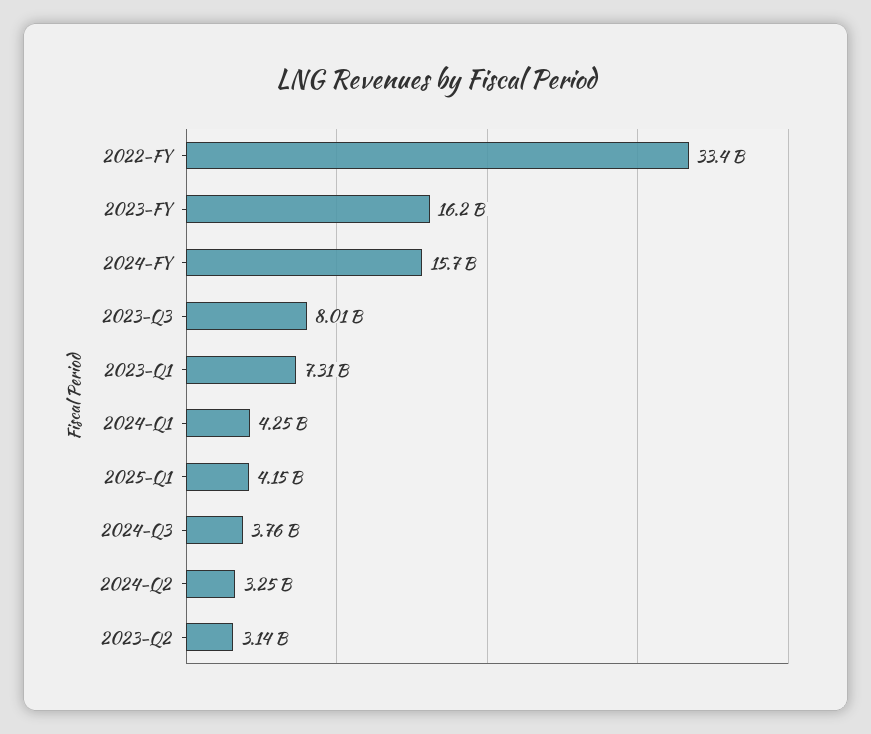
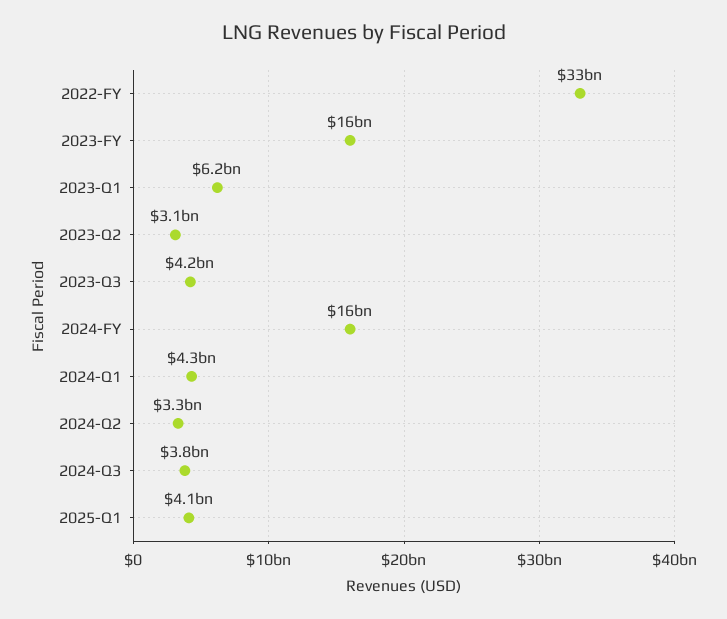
  {
    "2022-FY": 33400000000,
    "2023-FY": 16200000000,
    "2024-FY": 15700000000,
-   "2023-Q3": 8010000000,
+   "2023-Q3": 4200000000,
-   "2023-Q1": 7310000000,
+   "2023-Q1": 6200000000,
    "2024-Q1": 4250000000,
    "2025-Q1": 4150000000,
    "2024-Q3": 3760000000,
    "2024-Q2": 3250000000,
    "2023-Q2": 3140000000
  }

